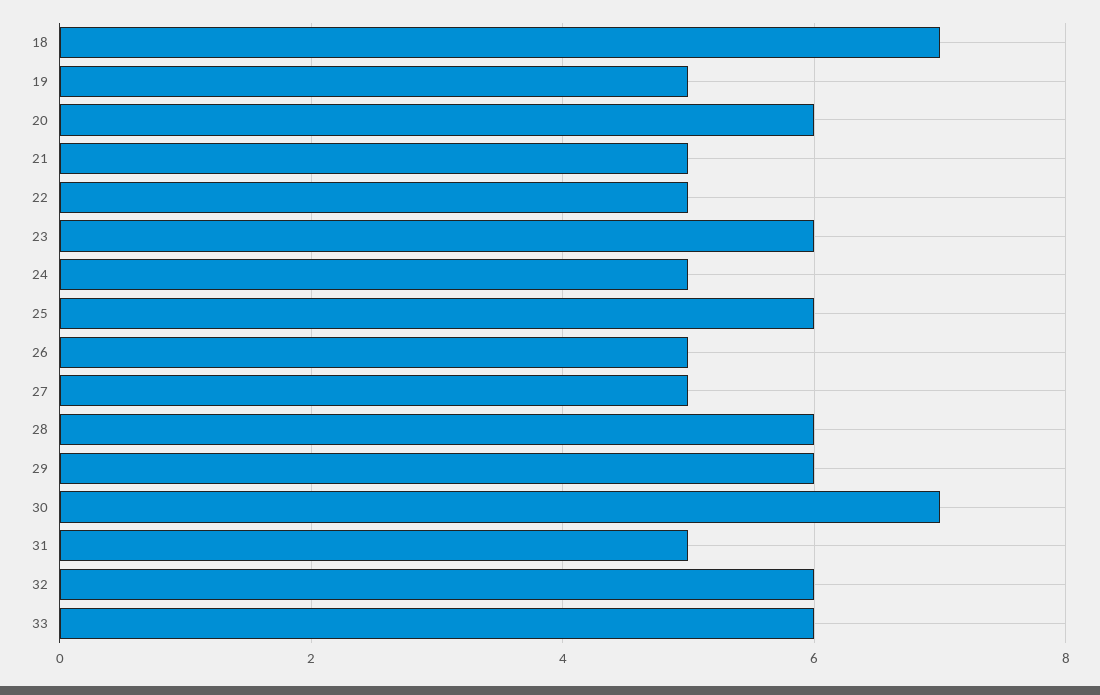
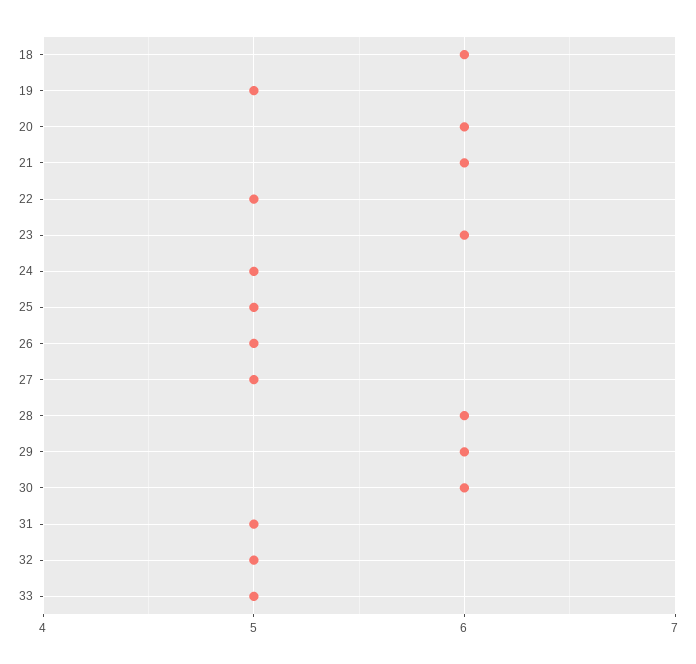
  {
-   "18": 7,
+   "18": 6,
    "19": 5,
    "20": 6,
-   "21": 5,
+   "21": 6,
    "22": 5,
    "23": 6,
    "24": 5,
-   "25": 6,
+   "25": 5,
    "26": 5,
    "27": 5,
    "28": 6,
    "29": 6,
-   "30": 7,
+   "30": 6,
    "31": 5,
-   "32": 6,
+   "32": 5,
-   "33": 6
+   "33": 5
  }

